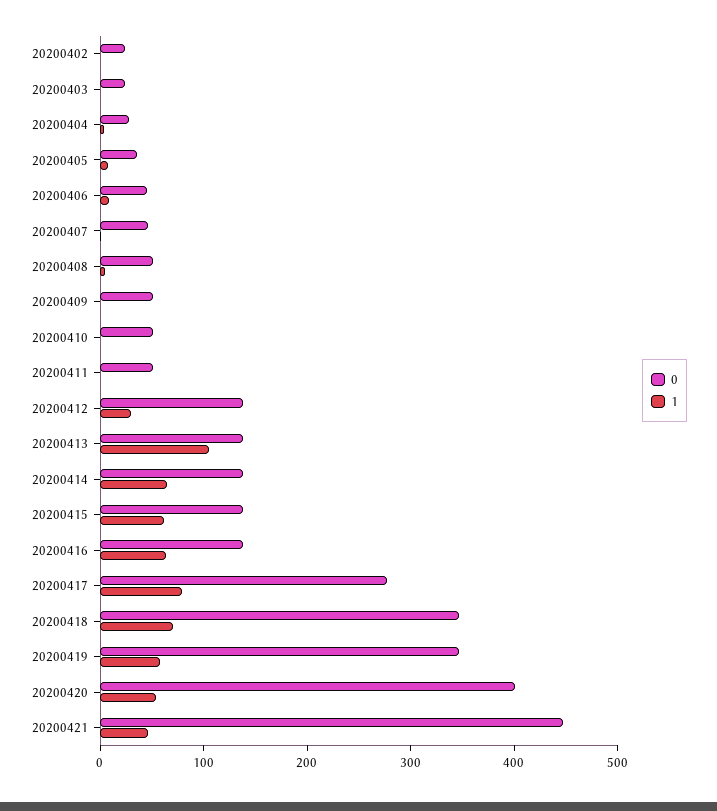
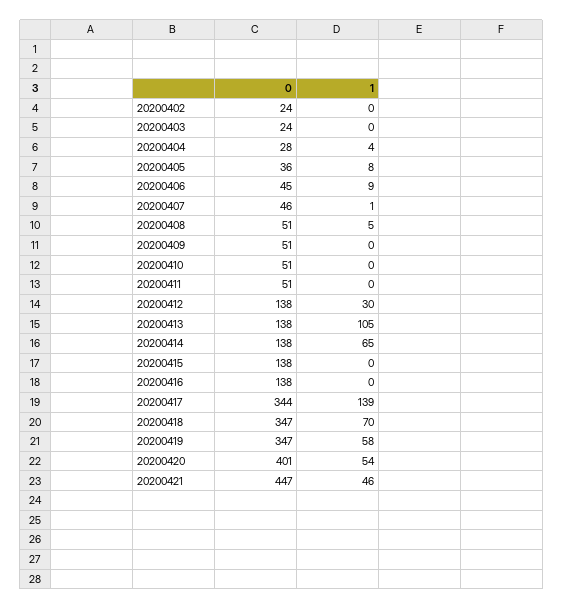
  {
    "0": {
      "20200402": 24,
      "20200403": 24,
      "20200404": 28,
      "20200405": 36,
      "20200406": 45,
      "20200407": 46,
      "20200408": 51,
      "20200409": 51,
      "20200410": 51,
      "20200411": 51,
      "20200412": 138,
      "20200413": 138,
      "20200414": 138,
      "20200415": 138,
      "20200416": 138,
-     "20200417": 280,
+     "20200417": 344,
      "20200418": 347,
      "20200419": 347,
      "20200420": 401,
      "20200421": 447
    },
    "1": {
      "20200402": 0,
      "20200403": 0,
      "20200404": 4,
      "20200405": 8,
      "20200406": 9,
      "20200407": 1,
      "20200408": 5,
      "20200409": 0,
      "20200410": 0,
      "20200411": 0,
      "20200412": 30,
      "20200413": 105,
      "20200414": 65,
-     "20200415": 60,
+     "20200415": 0,
-     "20200416": 60,
+     "20200416": 0,
-     "20200417": 80,
+     "20200417": 139,
      "20200418": 70,
      "20200419": 58,
      "20200420": 54,
      "20200421": 46
    }
  }

